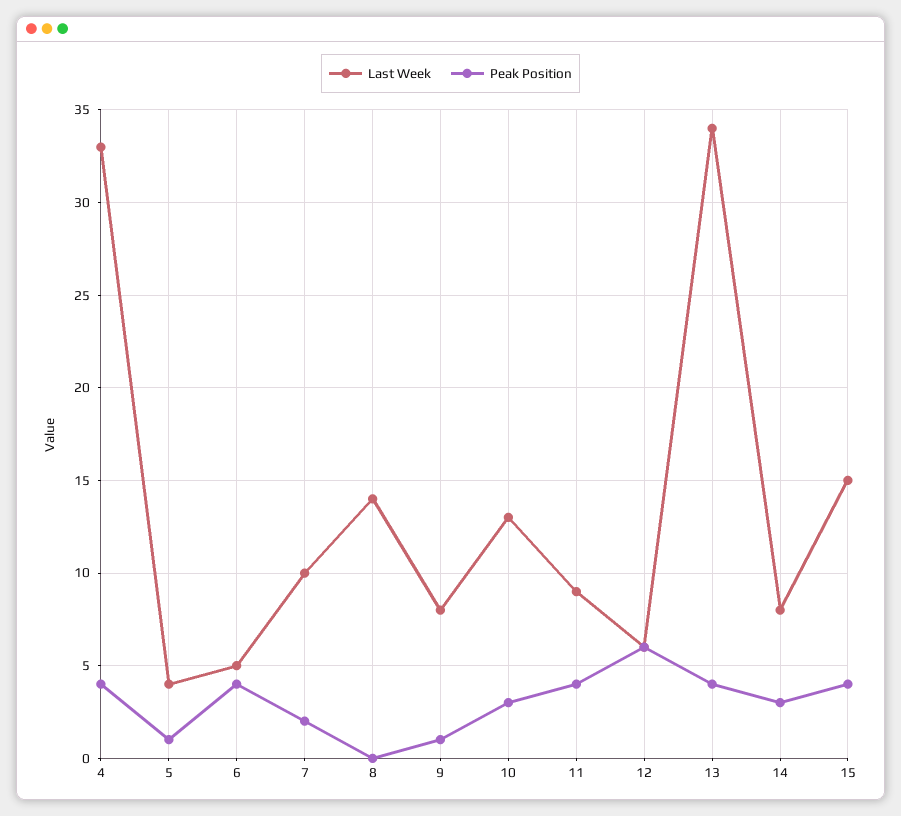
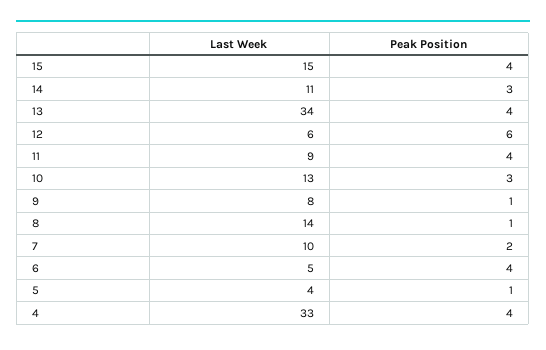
  {
    "Last Week": {
      "4": 33,
      "5": 4,
      "6": 5,
      "7": 10,
      "8": 14,
      "9": 8,
      "10": 13,
      "11": 9,
      "12": 6,
      "13": 34,
-     "14": 8,
+     "14": 11,
      "15": 15
    },
    "Peak Position": {
      "4": 4,
      "5": 1,
      "6": 4,
      "7": 2,
-     "8": 0,
+     "8": 1,
      "9": 1,
      "10": 3,
      "11": 4,
      "12": 6,
      "13": 4,
      "14": 3,
      "15": 4
    }
  }

